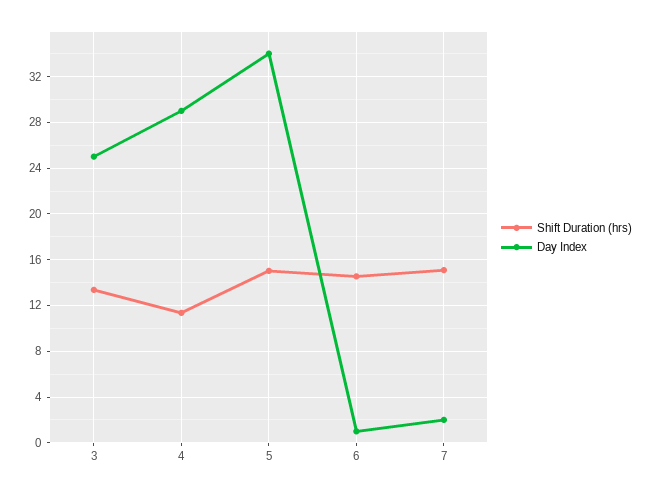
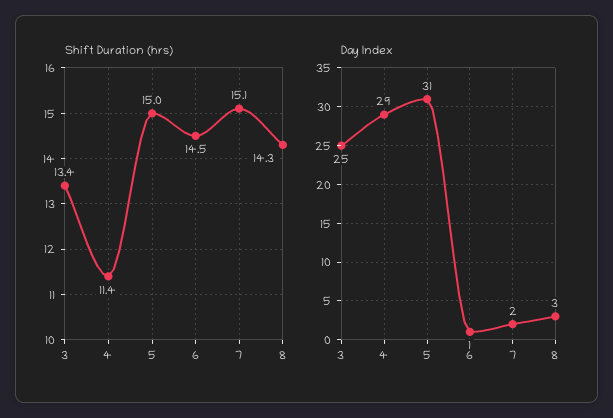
  {
    "Shift Duration (hrs)": {
      "3": 13.4,
      "4": 11.4,
      "5": 15,
      "6": 14.5,
-     "7": 15.1
+     "7": 15.1,
+     "8": 14.3
    },
    "Day Index": {
      "3": 25,
      "4": 29,
-     "5": 34,
+     "5": 31,
      "6": 1,
-     "7": 2
+     "7": 2,
+     "8": 3
    }
  }

